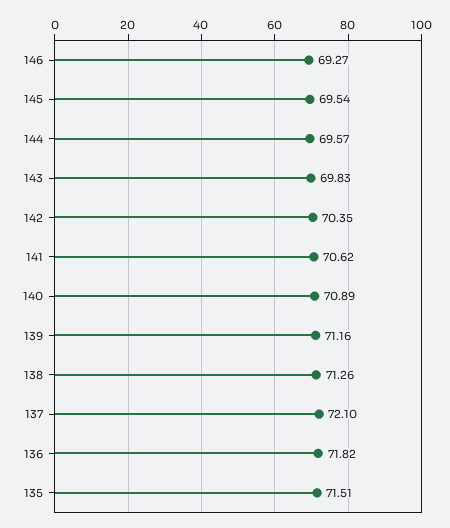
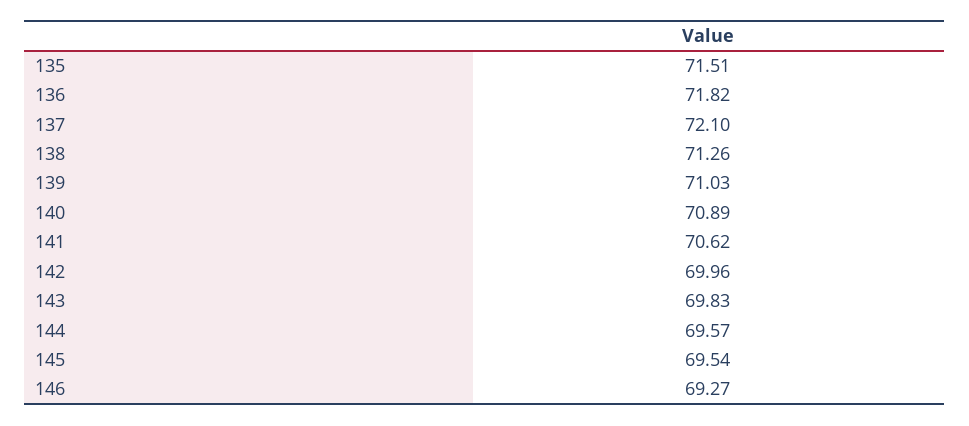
  {
    "146": 69.27,
    "145": 69.54,
    "144": 69.57,
    "143": 69.83,
-   "142": 70.35,
+   "142": 69.96,
    "141": 70.62,
    "140": 70.89,
-   "139": 71.16,
+   "139": 71.03,
    "138": 71.26,
    "137": 72.1,
    "136": 71.82,
    "135": 71.51
  }

